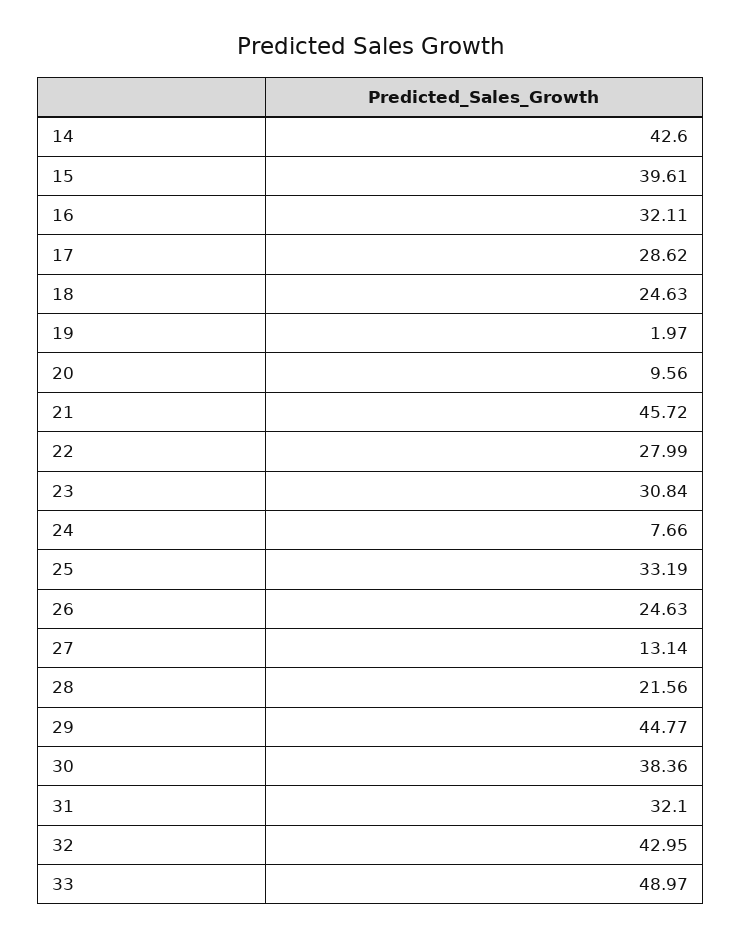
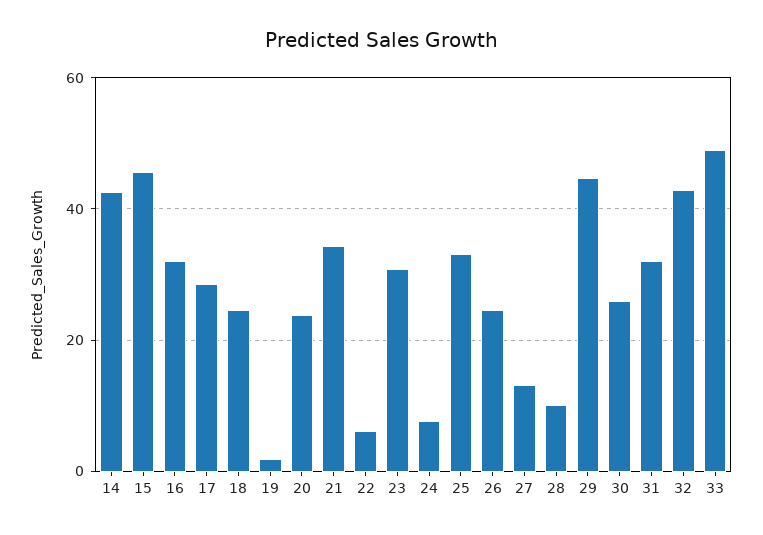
  {
    "14": 42.6,
-   "15": 39.61,
+   "15": 46,
    "16": 32.11,
    "17": 28.62,
    "18": 24.63,
    "19": 1.97,
-   "20": 9.56,
+   "20": 24,
-   "21": 45.72,
+   "21": 34,
-   "22": 27.99,
+   "22": 6,
    "23": 30.84,
    "24": 7.66,
    "25": 33.19,
    "26": 24.63,
    "27": 13.14,
-   "28": 21.56,
+   "28": 10,
    "29": 44.77,
-   "30": 38.36,
+   "30": 26,
    "31": 32.1,
    "32": 42.95,
    "33": 48.97
  }

